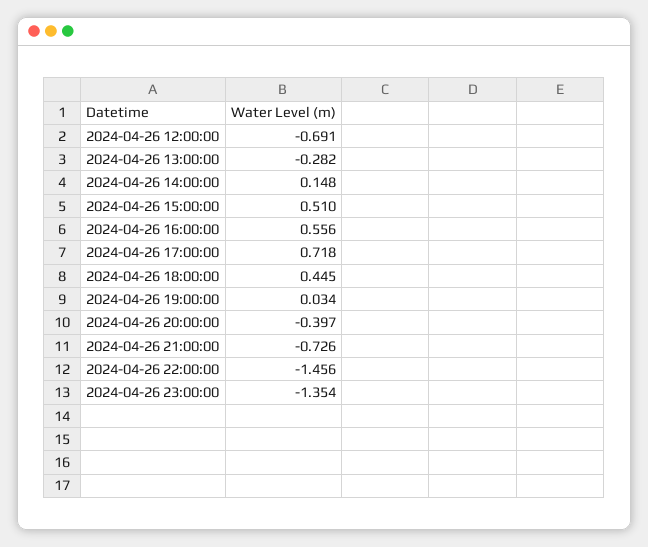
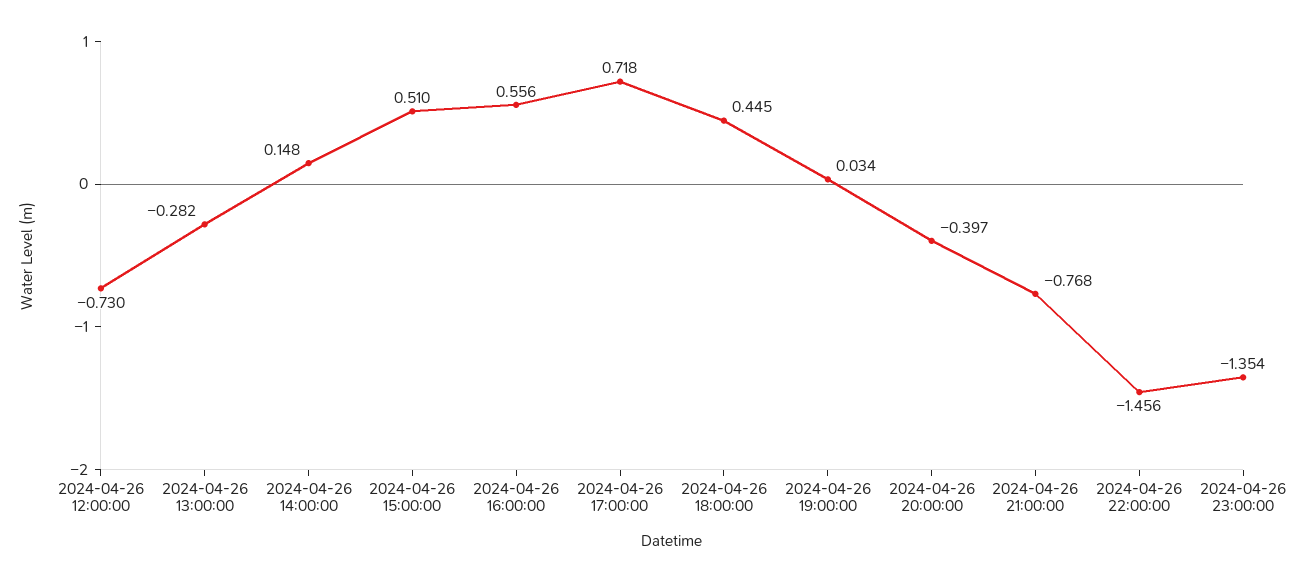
  {
-   "2024-04-26 12:00:00": -0.691,
+   "2024-04-26 12:00:00": -0.73,
    "2024-04-26 13:00:00": -0.282,
    "2024-04-26 14:00:00": 0.148,
    "2024-04-26 15:00:00": 0.51,
    "2024-04-26 16:00:00": 0.556,
    "2024-04-26 17:00:00": 0.718,
    "2024-04-26 18:00:00": 0.445,
    "2024-04-26 19:00:00": 0.034,
    "2024-04-26 20:00:00": -0.397,
-   "2024-04-26 21:00:00": -0.726,
+   "2024-04-26 21:00:00": -0.768,
    "2024-04-26 22:00:00": -1.456,
    "2024-04-26 23:00:00": -1.354
  }

